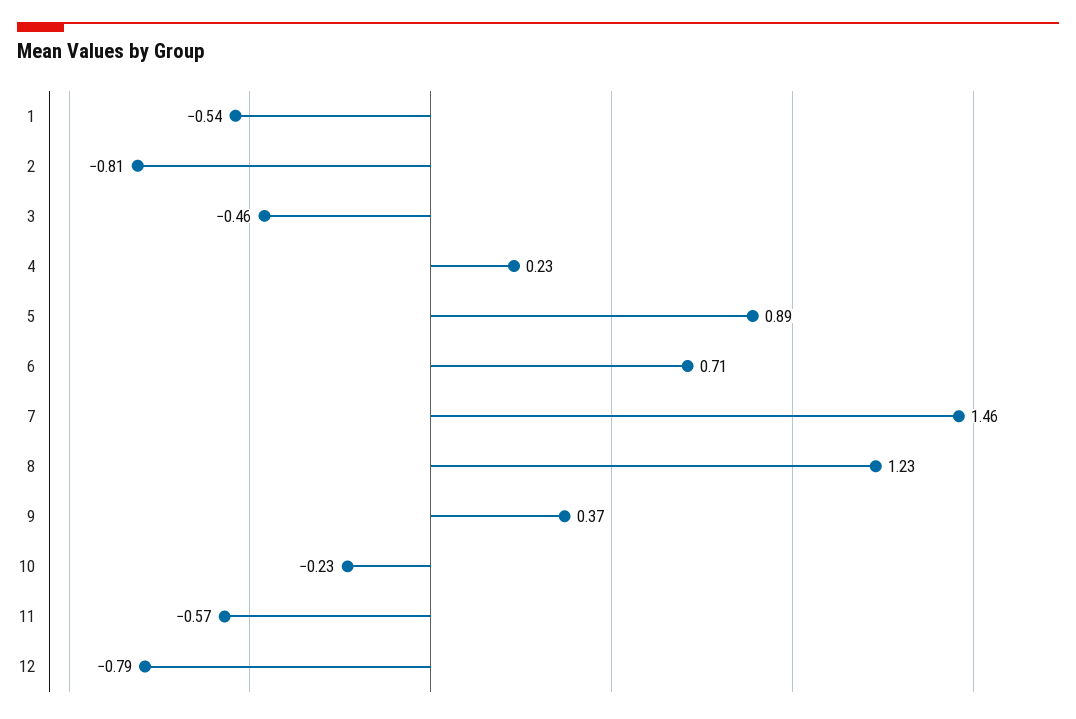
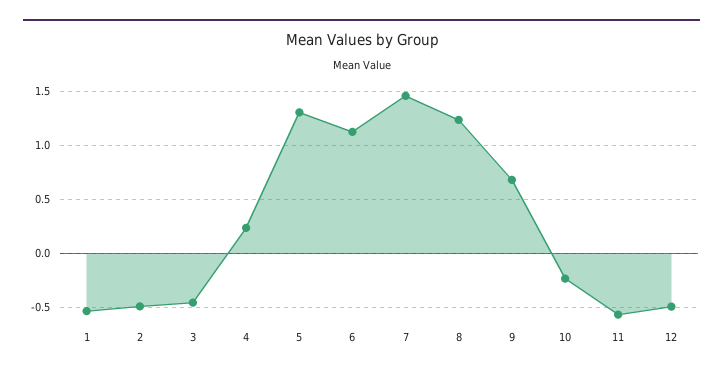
  {
    "1": -0.54,
-   "2": -0.81,
+   "2": -0.5,
    "3": -0.46,
    "4": 0.23,
-   "5": 0.89,
+   "5": 1.3,
-   "6": 0.71,
+   "6": 1.1,
    "7": 1.46,
    "8": 1.23,
-   "9": 0.37,
+   "9": 0.7,
    "10": -0.23,
    "11": -0.57,
-   "12": -0.79
+   "12": -0.5
  }

